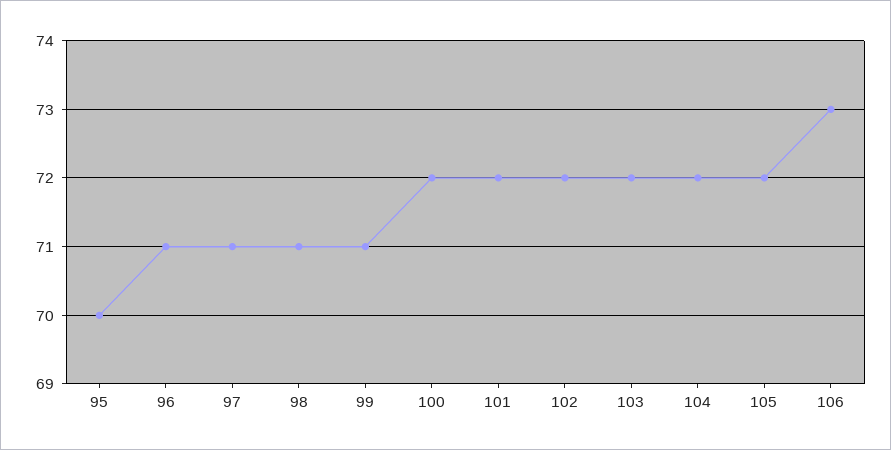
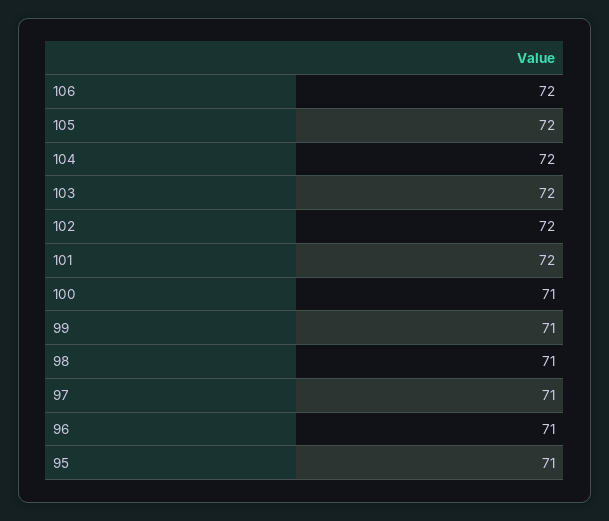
  {
-   "95": 70,
+   "95": 71,
    "96": 71,
    "97": 71,
    "98": 71,
    "99": 71,
-   "100": 72,
+   "100": 71,
    "101": 72,
    "102": 72,
    "103": 72,
    "104": 72,
    "105": 72,
-   "106": 73
+   "106": 72
  }

